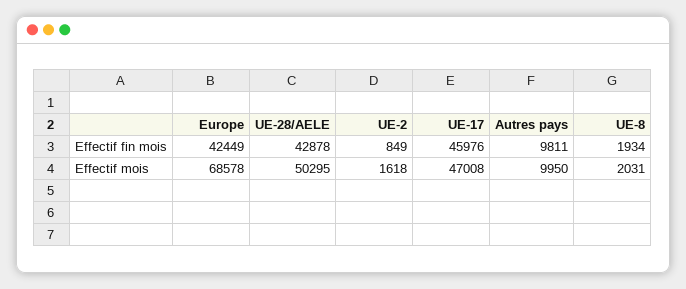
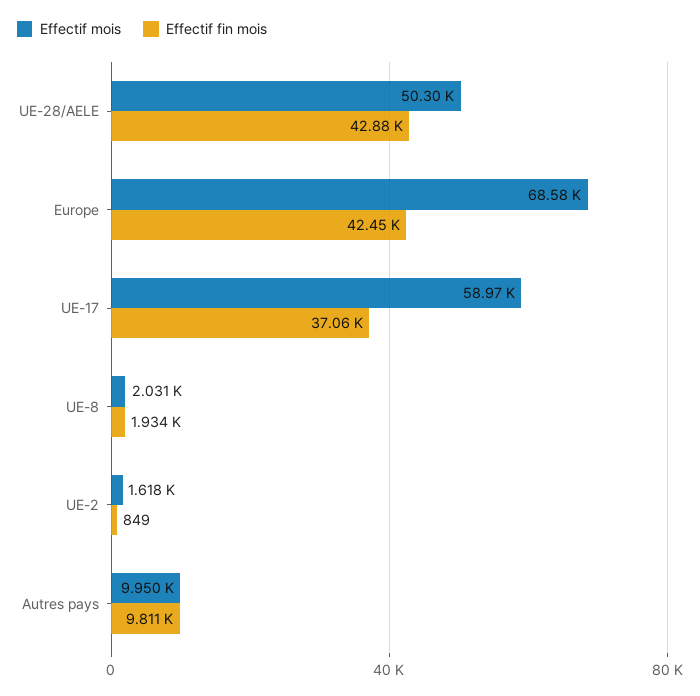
  {
    "Effectif fin mois": {
      "Europe": 42449,
      "UE-28/AELE": 42878,
      "UE-2": 849,
-     "UE-17": 45976,
+     "UE-17": 37060,
      "Autres pays": 9811,
      "UE-8": 1934
    },
    "Effectif mois": {
      "Europe": 68578,
      "UE-28/AELE": 50295,
      "UE-2": 1618,
-     "UE-17": 47008,
+     "UE-17": 58970,
      "Autres pays": 9950,
      "UE-8": 2031
    }
  }

